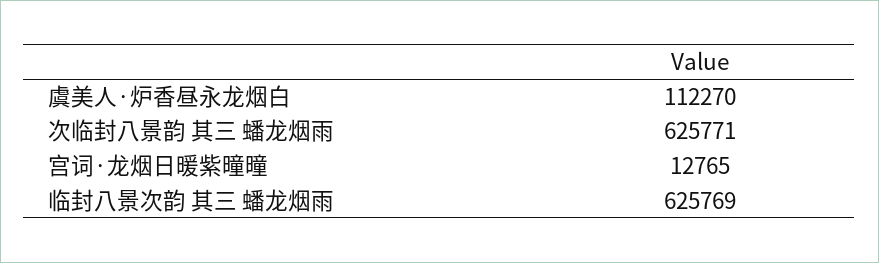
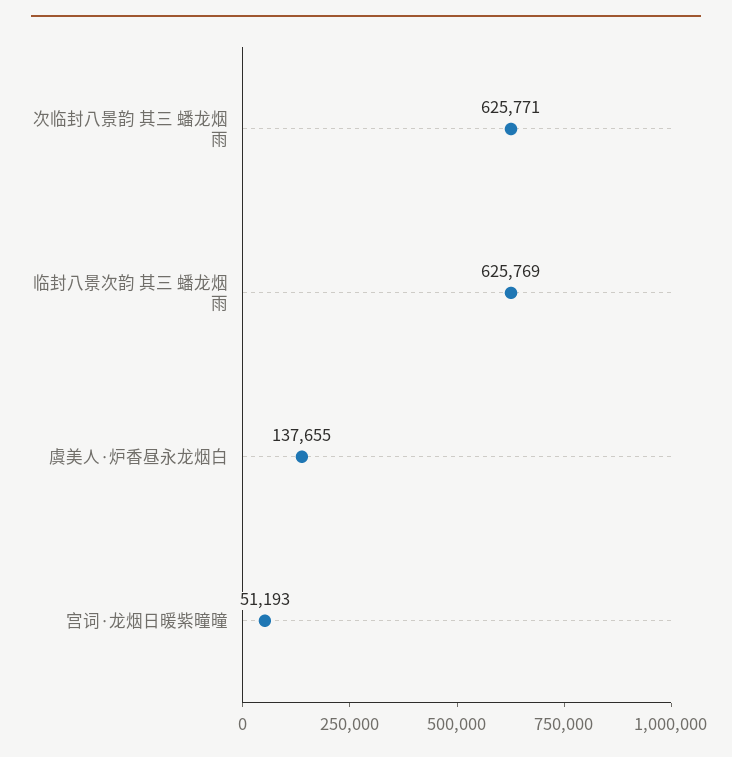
  {
-   "虞美人·炉香昼永龙烟白": 112270,
+   "虞美人·炉香昼永龙烟白": 137655,
    "次临封八景韵 其三 蟠龙烟雨": 625771,
-   "宫词·龙烟日暖紫曈曈": 12765,
+   "宫词·龙烟日暖紫曈曈": 51193,
    "临封八景次韵 其三 蟠龙烟雨": 625769
  }

